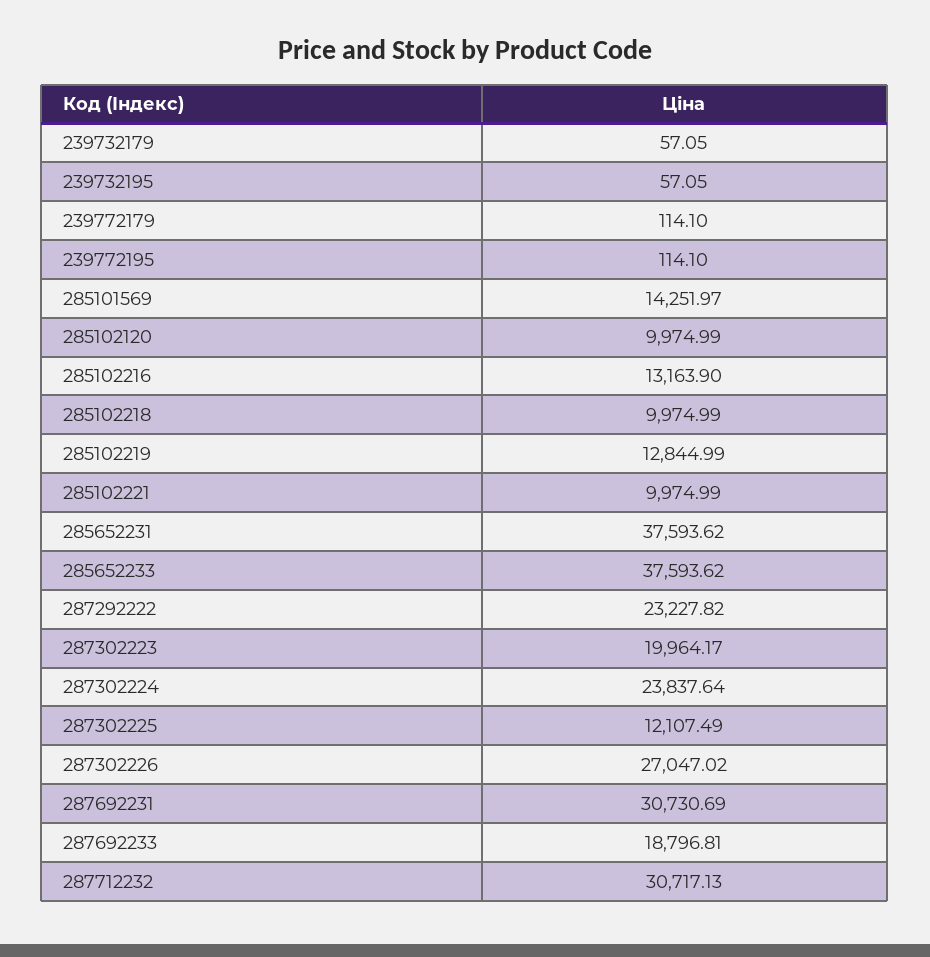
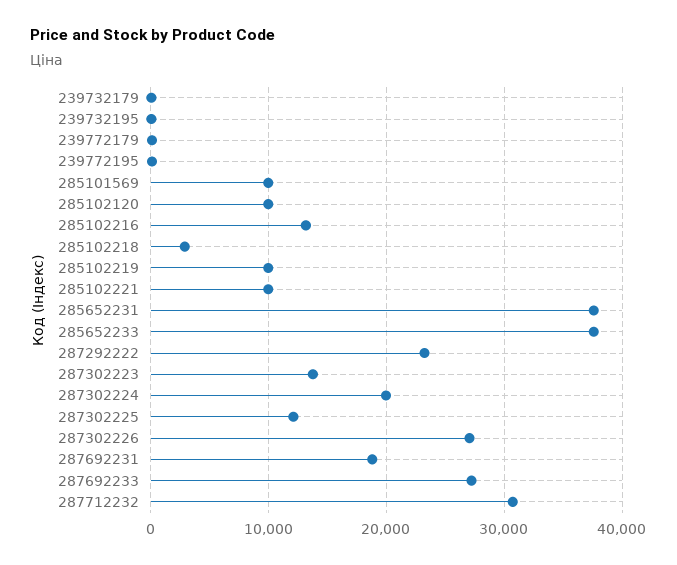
  {
    "239732179": 57.05,
    "239732195": 57.05,
    "239772179": 114.1,
    "239772195": 114.1,
-   "285101569": 14251.97,
+   "285101569": 10000,
    "285102120": 9974.99,
    "285102216": 13163.9,
-   "285102218": 9974.99,
+   "285102218": 3000,
-   "285102219": 12844.99,
+   "285102219": 10000,
    "285102221": 9974.99,
    "285652231": 37593.62,
    "285652233": 37593.62,
    "287292222": 23227.82,
-   "287302223": 19964.17,
+   "287302223": 14000,
-   "287302224": 23837.64,
+   "287302224": 20000,
    "287302225": 12107.49,
    "287302226": 27047.02,
-   "287692231": 30730.69,
+   "287692231": 19000,
-   "287692233": 18796.81,
+   "287692233": 27000,
    "287712232": 30717.13
  }

